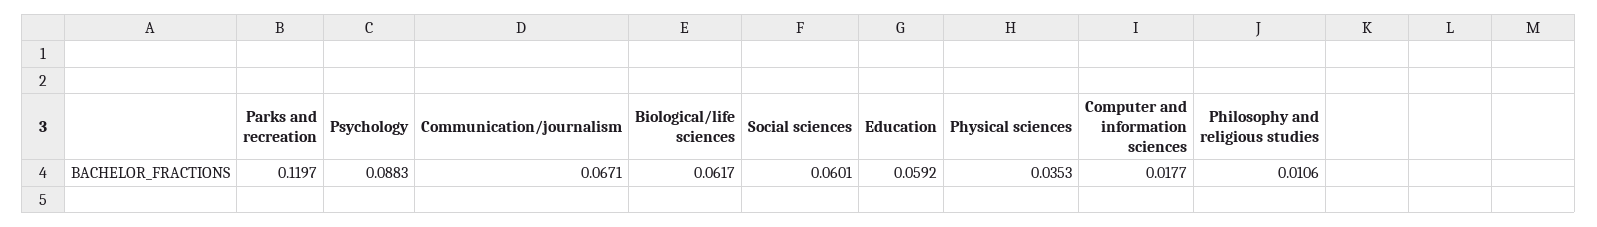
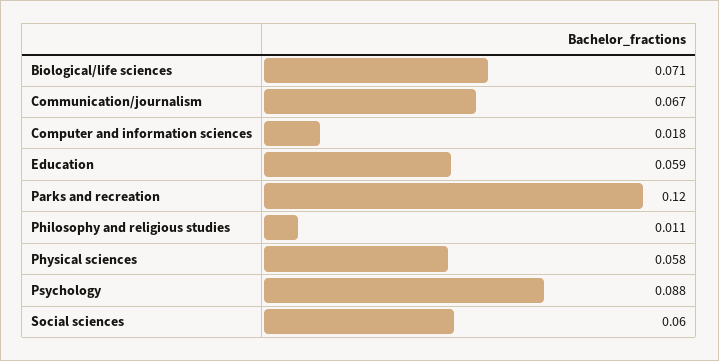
  {
    "Parks and recreation": 0.1197,
    "Psychology": 0.0883,
    "Communication/journalism": 0.0671,
-   "Biological/life sciences": 0.0617,
+   "Biological/life sciences": 0.071,
    "Social sciences": 0.0601,
    "Education": 0.0592,
-   "Physical sciences": 0.0353,
+   "Physical sciences": 0.058,
    "Computer and information sciences": 0.0177,
    "Philosophy and religious studies": 0.0106
  }

